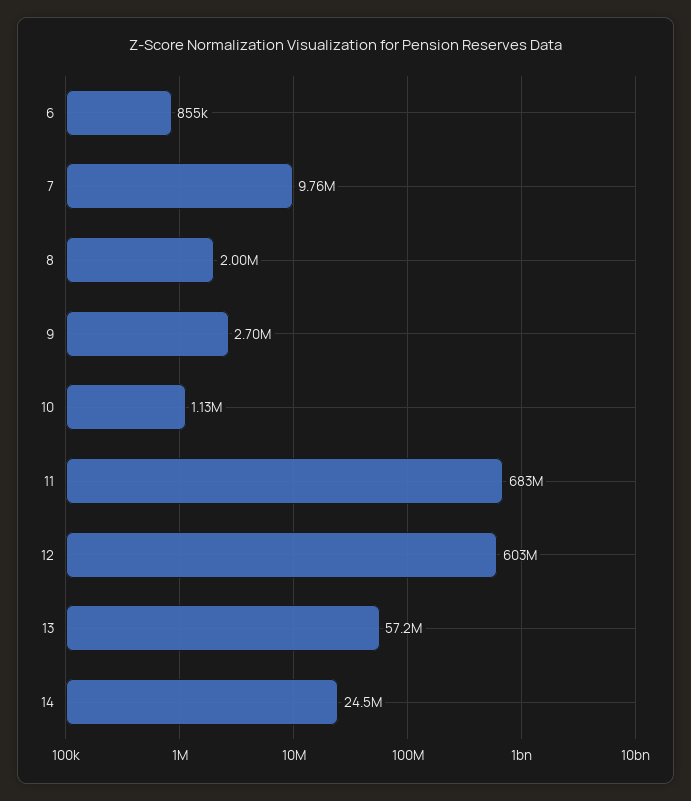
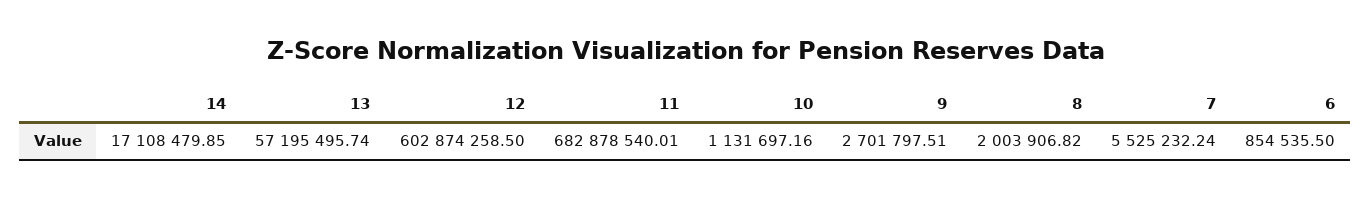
  {
    "6": 854535.5,
-   "7": 9760000,
+   "7": 5525232.24,
    "8": 2003906.82,
    "9": 2701797.51,
    "10": 1131697.16,
    "11": 682878540.01,
    "12": 602874258.5,
    "13": 57195495.74,
-   "14": 24500000
+   "14": 17108479.85
  }

